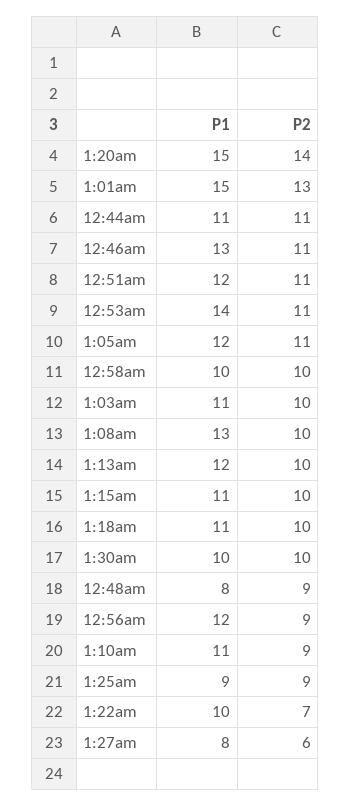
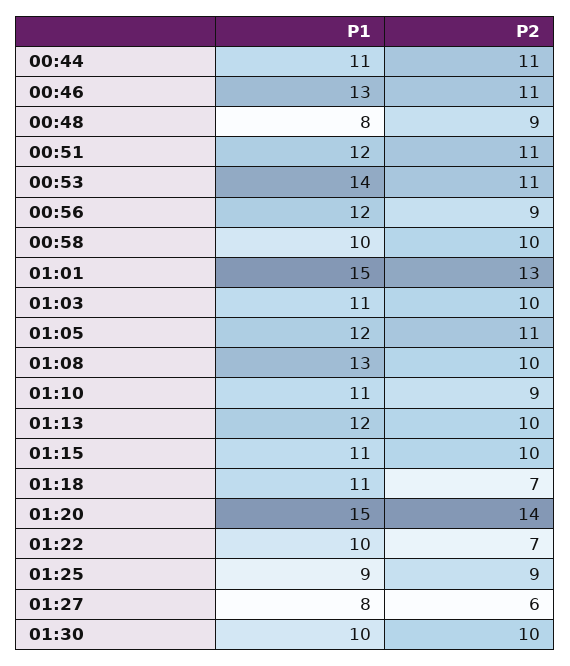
  {
    "P1": {
      "1:20am": 15,
      "1:01am": 15,
      "12:44am": 11,
      "12:46am": 13,
      "12:51am": 12,
      "12:53am": 14,
      "1:05am": 12,
      "12:58am": 10,
      "1:03am": 11,
      "1:08am": 13,
      "1:13am": 12,
      "1:15am": 11,
      "1:18am": 11,
      "1:30am": 10,
      "12:48am": 8,
      "12:56am": 12,
      "1:10am": 11,
      "1:25am": 9,
      "1:22am": 10,
      "1:27am": 8
    },
    "P2": {
      "1:20am": 14,
      "1:01am": 13,
      "12:44am": 11,
      "12:46am": 11,
      "12:51am": 11,
      "12:53am": 11,
      "1:05am": 11,
      "12:58am": 10,
      "1:03am": 10,
      "1:08am": 10,
      "1:13am": 10,
      "1:15am": 10,
-     "1:18am": 10,
+     "1:18am": 7,
      "1:30am": 10,
      "12:48am": 9,
      "12:56am": 9,
      "1:10am": 9,
      "1:25am": 9,
      "1:22am": 7,
      "1:27am": 6
    }
  }

